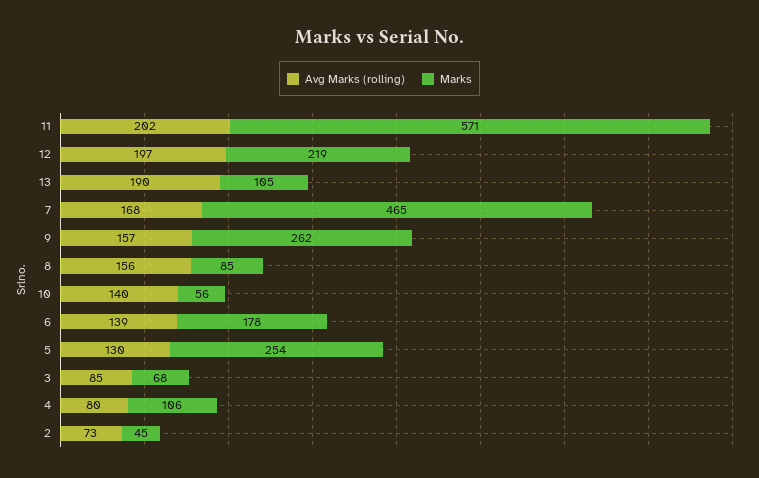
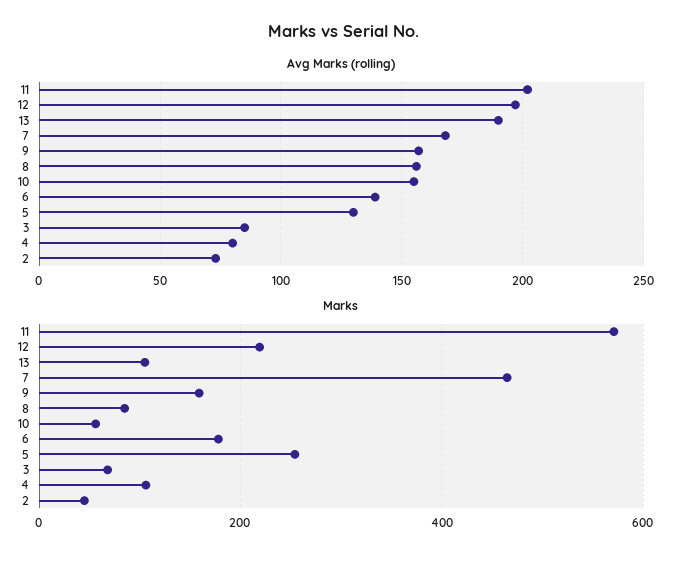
  {
    "Avg Marks (rolling)": {
      "11": 202,
      "12": 197,
      "13": 190,
      "7": 168,
      "9": 157,
      "8": 156,
-     "10": 140,
+     "10": 155,
      "6": 139,
      "5": 130,
      "3": 85,
      "4": 80,
      "2": 73
    },
    "Marks": {
      "11": 571,
      "12": 219,
      "13": 105,
      "7": 465,
-     "9": 262,
+     "9": 160,
      "8": 85,
      "10": 56,
      "6": 178,
      "5": 254,
      "3": 68,
      "4": 106,
      "2": 45
    }
  }

